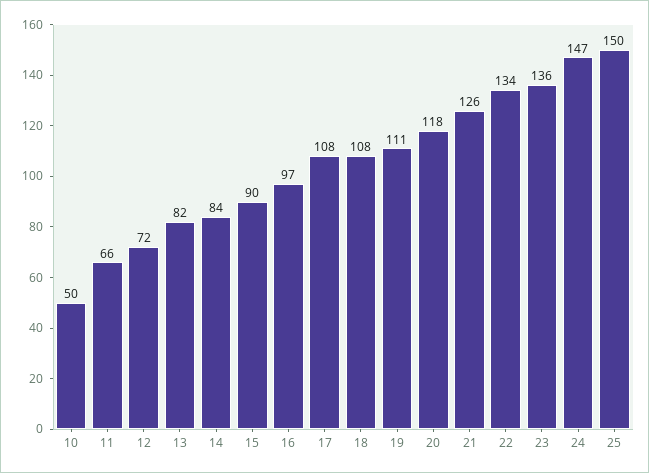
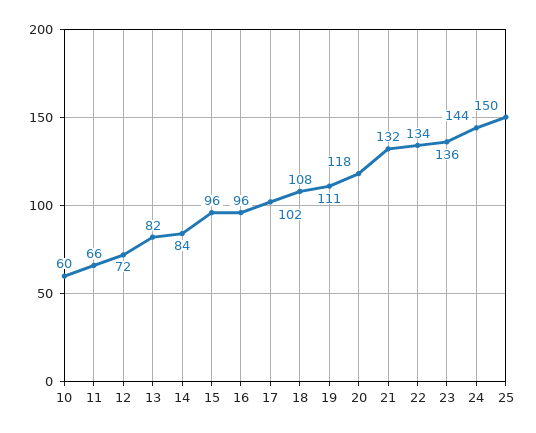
  {
-   "10": 50,
+   "10": 60,
    "11": 66,
    "12": 72,
    "13": 82,
    "14": 84,
-   "15": 90,
+   "15": 96,
-   "16": 97,
+   "16": 96,
-   "17": 108,
+   "17": 102,
    "18": 108,
    "19": 111,
    "20": 118,
-   "21": 126,
+   "21": 132,
    "22": 134,
    "23": 136,
-   "24": 147,
+   "24": 144,
    "25": 150
  }

